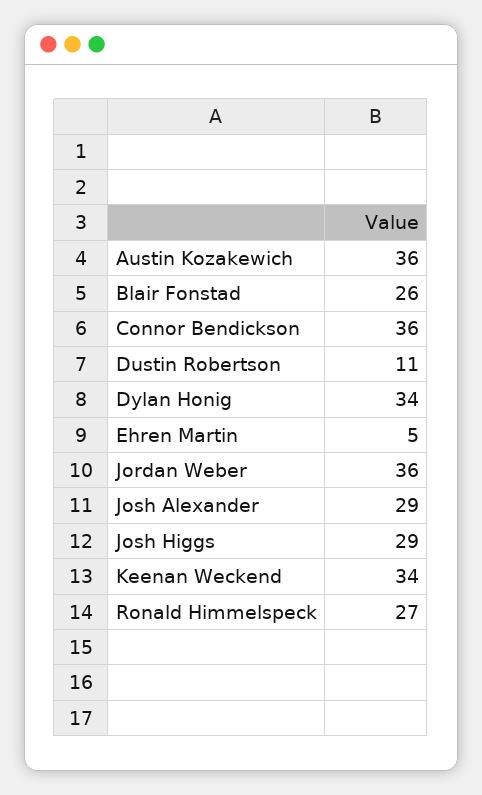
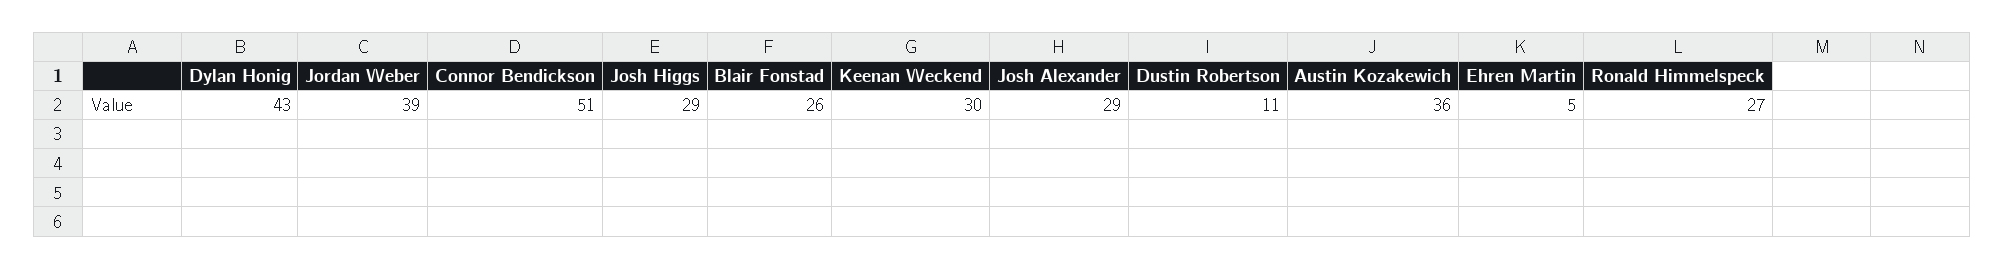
  {
    "Austin Kozakewich": 36,
    "Blair Fonstad": 26,
-   "Connor Bendickson": 36,
+   "Connor Bendickson": 51,
    "Dustin Robertson": 11,
-   "Dylan Honig": 34,
+   "Dylan Honig": 43,
    "Ehren Martin": 5,
-   "Jordan Weber": 36,
+   "Jordan Weber": 39,
    "Josh Alexander": 29,
    "Josh Higgs": 29,
-   "Keenan Weckend": 34,
+   "Keenan Weckend": 30,
    "Ronald Himmelspeck": 27
  }

